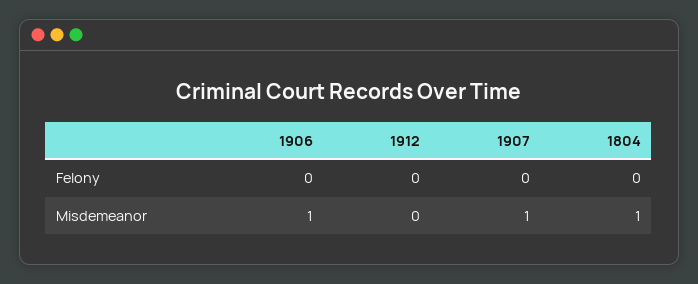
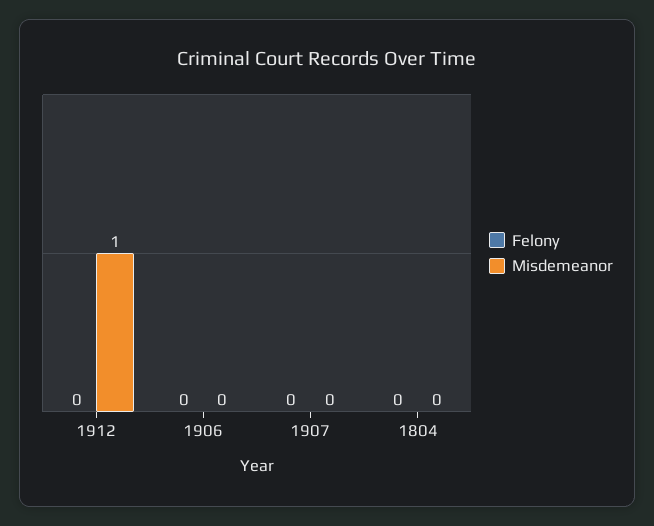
  {
    "Felony": {
      "1906": 0,
      "1912": 0,
      "1907": 0,
      "1804": 0
    },
    "Misdemeanor": {
-     "1906": 1,
+     "1906": 0,
-     "1912": 0,
+     "1912": 1,
-     "1907": 1,
+     "1907": 0,
-     "1804": 1
+     "1804": 0
    }
  }

